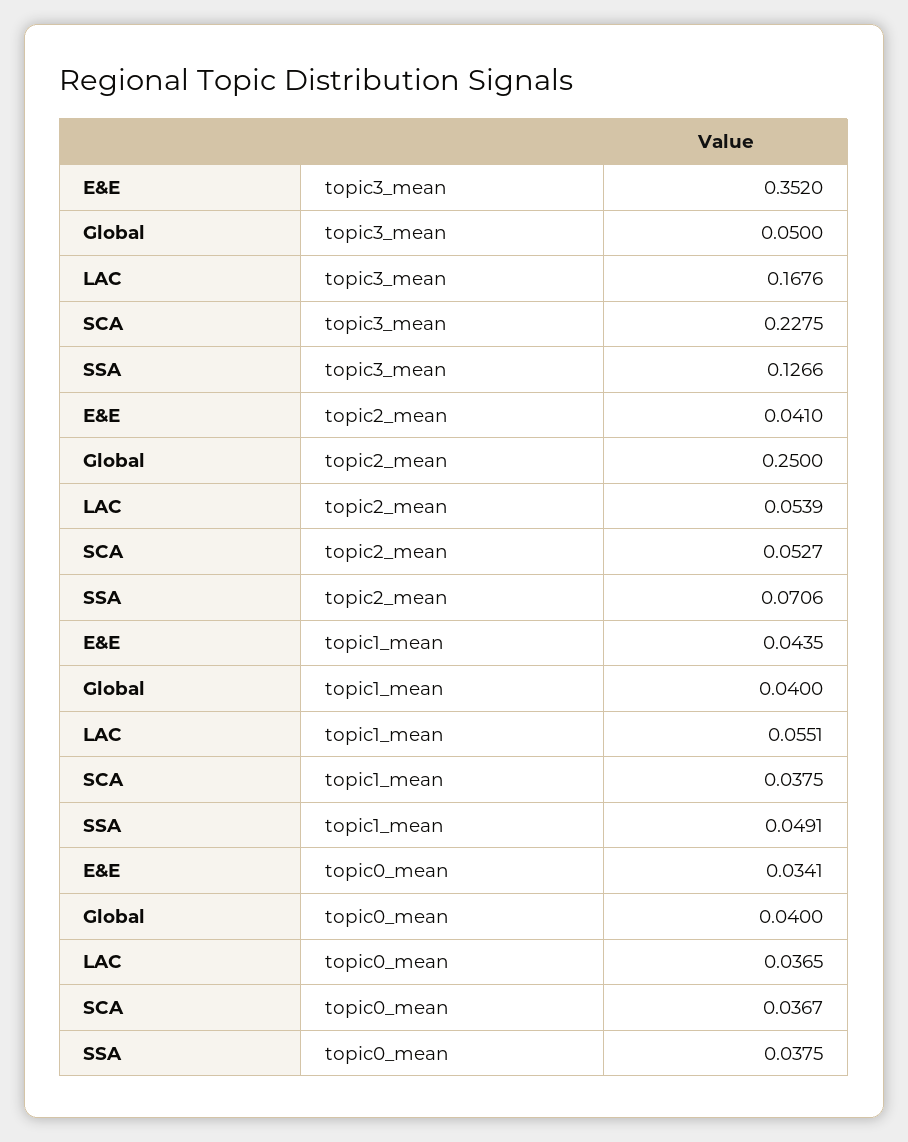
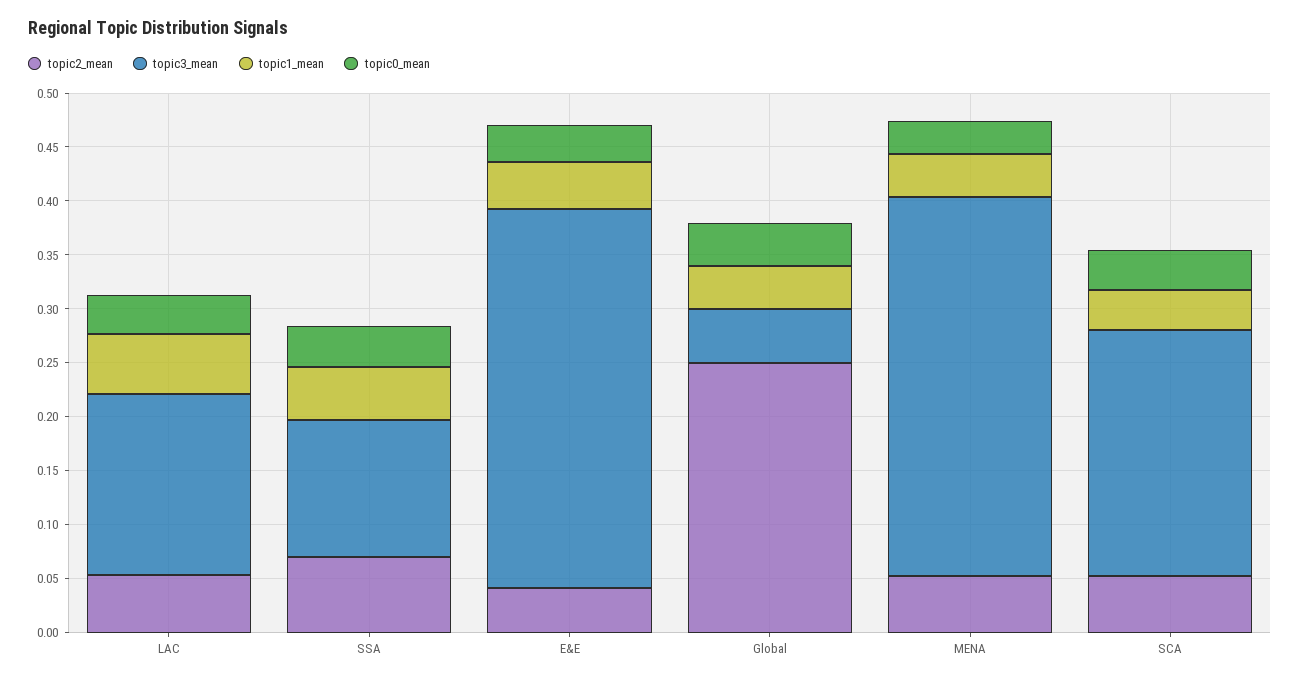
  {
    "topic3_mean": {
      "E&E": 0.352,
      "Global": 0.05,
      "LAC": 0.1676,
      "SCA": 0.2275,
-     "SSA": 0.1266
+     "SSA": 0.1266,
+     "MENA": 0.35
    },
    "topic2_mean": {
      "E&E": 0.041,
      "Global": 0.25,
      "LAC": 0.0539,
      "SCA": 0.0527,
-     "SSA": 0.0706
+     "SSA": 0.0706,
+     "MENA": 0.05
    },
    "topic1_mean": {
      "E&E": 0.0435,
      "Global": 0.04,
      "LAC": 0.0551,
      "SCA": 0.0375,
-     "SSA": 0.0491
+     "SSA": 0.0491,
+     "MENA": 0.04
    },
    "topic0_mean": {
      "E&E": 0.0341,
      "Global": 0.04,
      "LAC": 0.0365,
      "SCA": 0.0367,
-     "SSA": 0.0375
+     "SSA": 0.0375,
+     "MENA": 0.03
    }
  }

